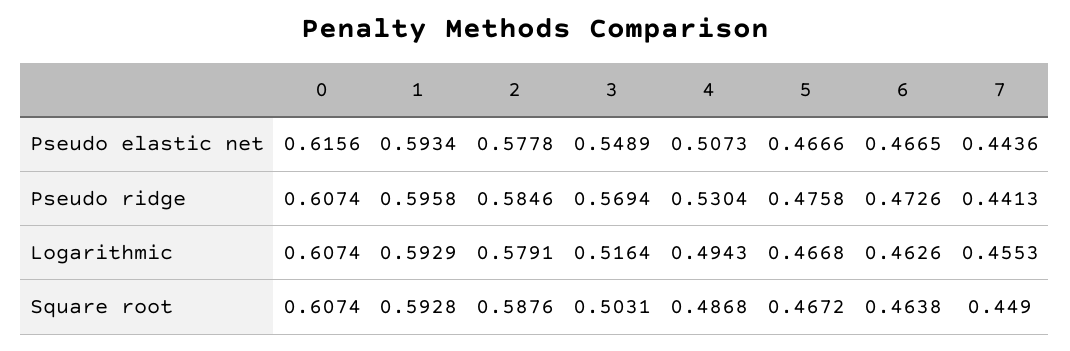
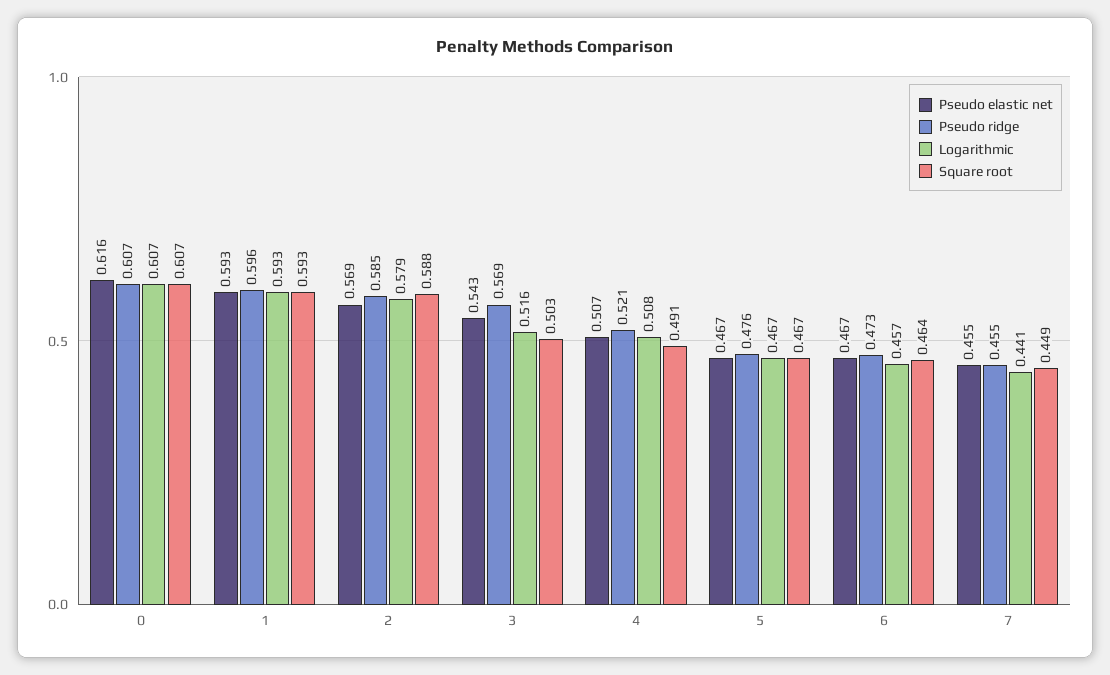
  {
    "Pseudo elastic net": {
      "0": 0.6156,
      "1": 0.5934,
-     "2": 0.5778,
+     "2": 0.569,
-     "3": 0.5489,
+     "3": 0.543,
      "4": 0.5073,
      "5": 0.4666,
      "6": 0.4665,
-     "7": 0.4436
+     "7": 0.455
    },
    "Pseudo ridge": {
      "0": 0.6074,
      "1": 0.5958,
      "2": 0.5846,
      "3": 0.5694,
-     "4": 0.5304,
+     "4": 0.521,
      "5": 0.4758,
      "6": 0.4726,
-     "7": 0.4413
+     "7": 0.455
    },
    "Logarithmic": {
      "0": 0.6074,
      "1": 0.5929,
      "2": 0.5791,
      "3": 0.5164,
-     "4": 0.4943,
+     "4": 0.508,
      "5": 0.4668,
-     "6": 0.4626,
+     "6": 0.457,
-     "7": 0.4553
+     "7": 0.441
    },
    "Square root": {
      "0": 0.6074,
      "1": 0.5928,
      "2": 0.5876,
      "3": 0.5031,
-     "4": 0.4868,
+     "4": 0.491,
      "5": 0.4672,
      "6": 0.4638,
      "7": 0.449
    }
  }

